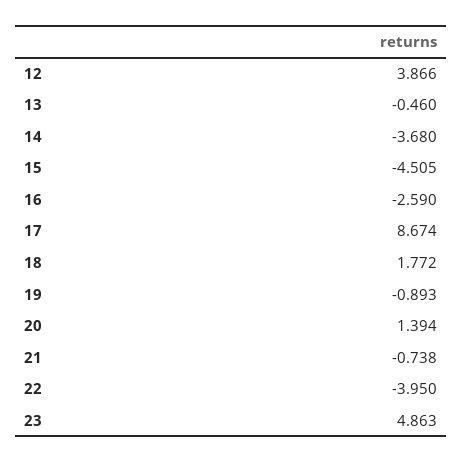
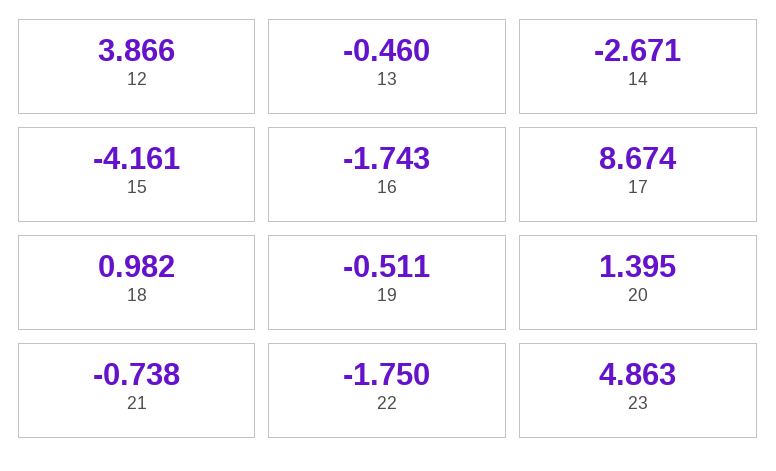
  {
    "12": 3.866,
    "13": -0.46,
-   "14": -3.68,
+   "14": -2.671,
-   "15": -4.505,
+   "15": -4.161,
-   "16": -2.59,
+   "16": -1.743,
    "17": 8.674,
-   "18": 1.772,
+   "18": 0.982,
-   "19": -0.893,
+   "19": -0.511,
-   "20": 1.394,
+   "20": 1.395,
    "21": -0.738,
-   "22": -3.95,
+   "22": -1.75,
    "23": 4.863
  }

